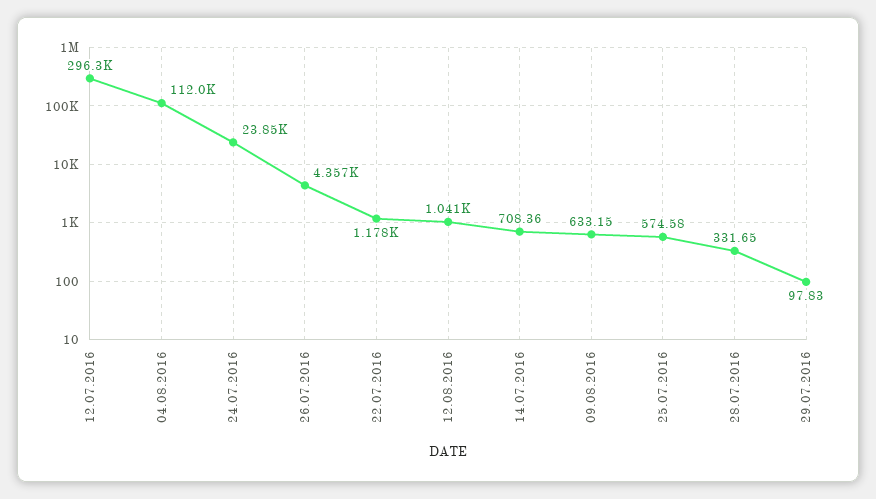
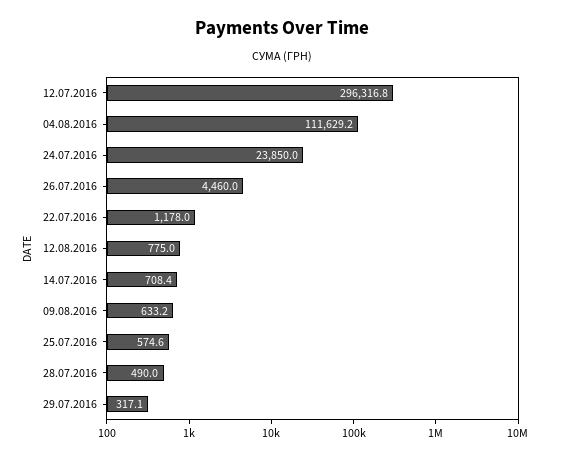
  {
    "12.07.2016": 296316.8,
-   "04.08.2016": 112000,
+   "04.08.2016": 111629.2,
    "24.07.2016": 23850,
-   "26.07.2016": 4357,
+   "26.07.2016": 4460,
    "22.07.2016": 1178,
-   "12.08.2016": 1041,
+   "12.08.2016": 775,
    "14.07.2016": 708.36,
    "09.08.2016": 633.15,
    "25.07.2016": 574.58,
-   "28.07.2016": 331.65,
+   "28.07.2016": 490,
-   "29.07.2016": 97.83
+   "29.07.2016": 317.1
  }

